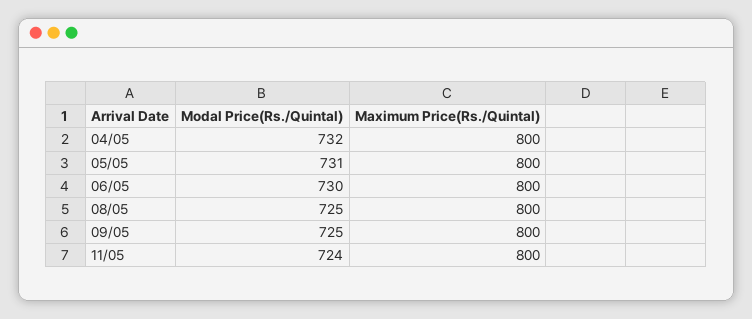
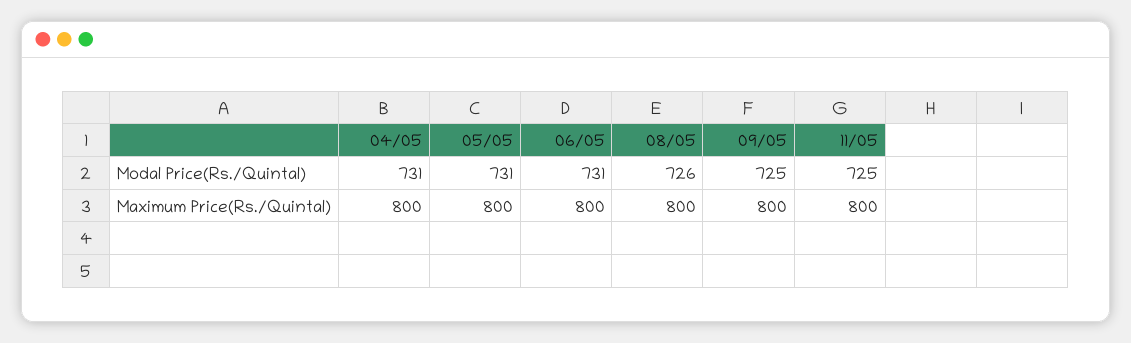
  {
    "Modal Price(Rs./Quintal)": {
-     "04/05": 732,
+     "04/05": 731,
      "05/05": 731,
-     "06/05": 730,
+     "06/05": 731,
-     "08/05": 725,
+     "08/05": 726,
      "09/05": 725,
-     "11/05": 724
+     "11/05": 725
    },
    "Maximum Price(Rs./Quintal)": {
      "04/05": 800,
      "05/05": 800,
      "06/05": 800,
      "08/05": 800,
      "09/05": 800,
      "11/05": 800
    }
  }

